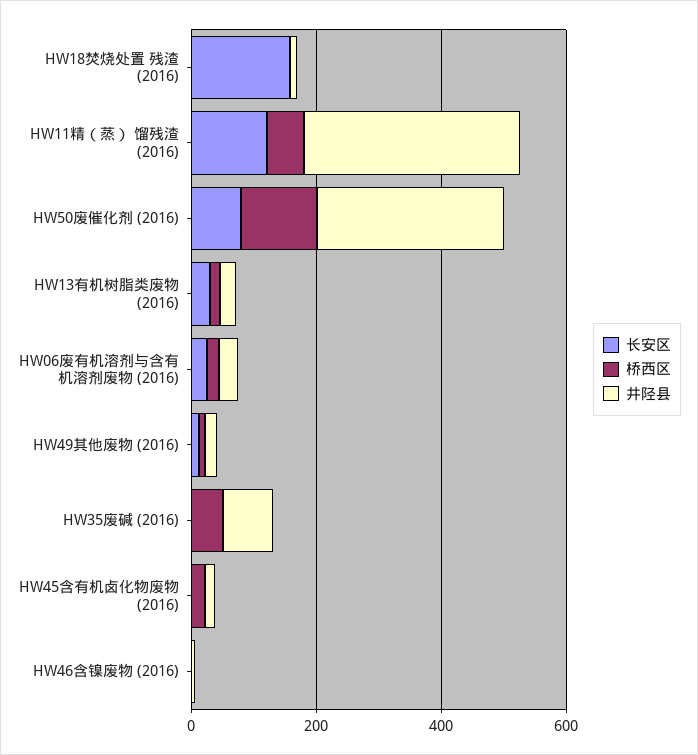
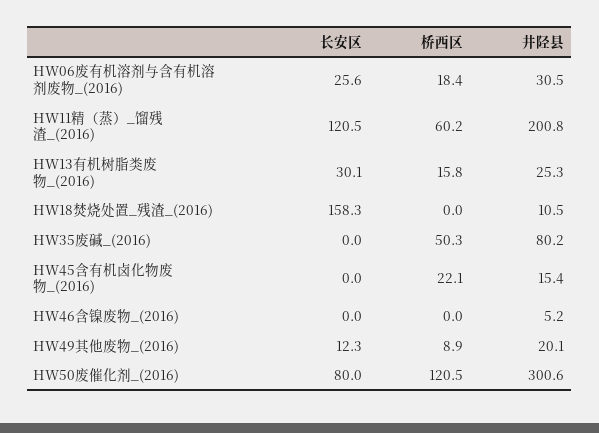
  {
    "长安区": {
      "HW18焚烧处置 残渣 (2016)": 158.3,
      "HW11精（蒸） 馏残渣 (2016)": 120.5,
      "HW50废催化剂 (2016)": 80,
      "HW13有机树脂类废物 (2016)": 30.1,
      "HW06废有机溶剂与含有机溶剂废物 (2016)": 25.6,
      "HW49其他废物 (2016)": 12.3,
      "HW35废碱 (2016)": 0,
      "HW45含有机卤化物废物 (2016)": 0,
      "HW46含镍废物 (2016)": 0
    },
    "桥西区": {
      "HW18焚烧处置 残渣 (2016)": 0,
      "HW11精（蒸） 馏残渣 (2016)": 60.2,
      "HW50废催化剂 (2016)": 120.5,
      "HW13有机树脂类废物 (2016)": 15.8,
      "HW06废有机溶剂与含有机溶剂废物 (2016)": 18.4,
      "HW49其他废物 (2016)": 8.9,
      "HW35废碱 (2016)": 50.3,
      "HW45含有机卤化物废物 (2016)": 22.1,
      "HW46含镍废物 (2016)": 0
    },
    "井陉县": {
      "HW18焚烧处置 残渣 (2016)": 10.5,
-     "HW11精（蒸） 馏残渣 (2016)": 350,
+     "HW11精（蒸） 馏残渣 (2016)": 200.8,
      "HW50废催化剂 (2016)": 300.6,
      "HW13有机树脂类废物 (2016)": 25.3,
      "HW06废有机溶剂与含有机溶剂废物 (2016)": 30.5,
      "HW49其他废物 (2016)": 20.1,
      "HW35废碱 (2016)": 80.2,
      "HW45含有机卤化物废物 (2016)": 15.4,
      "HW46含镍废物 (2016)": 5.2
    }
  }

